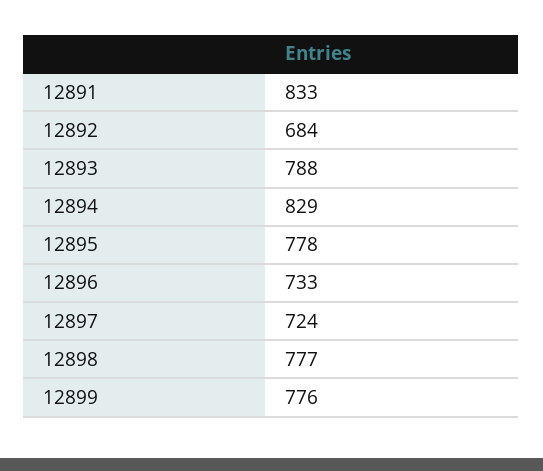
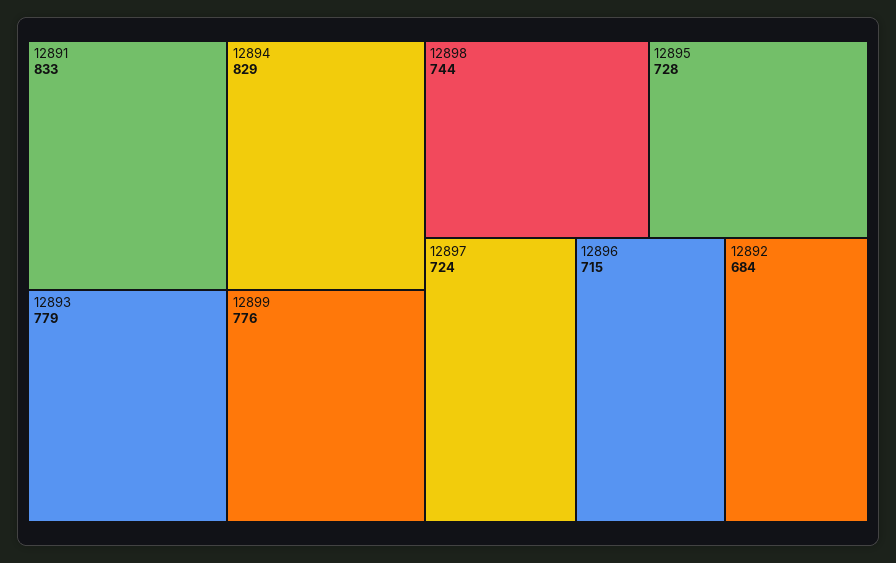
  {
    "12891": 833,
    "12892": 684,
-   "12893": 788,
+   "12893": 779,
    "12894": 829,
-   "12895": 778,
+   "12895": 728,
-   "12896": 733,
+   "12896": 715,
    "12897": 724,
-   "12898": 777,
+   "12898": 744,
    "12899": 776
  }

